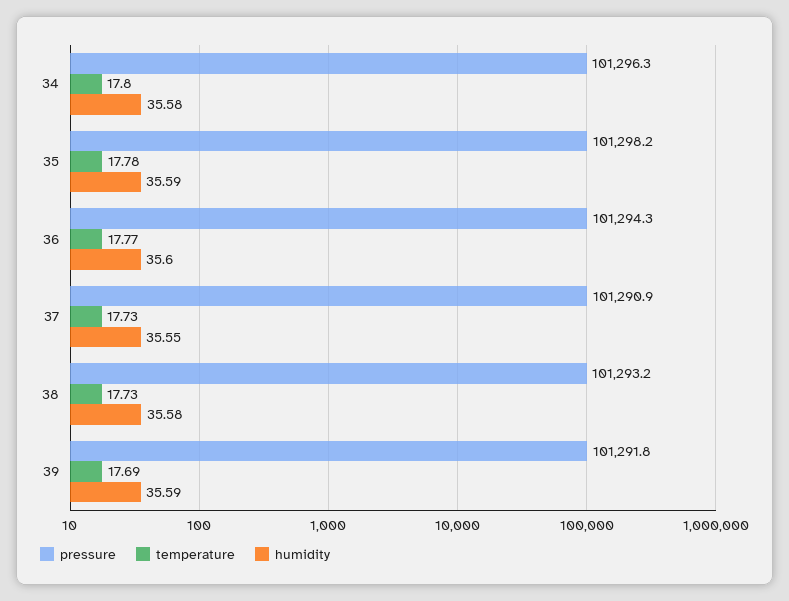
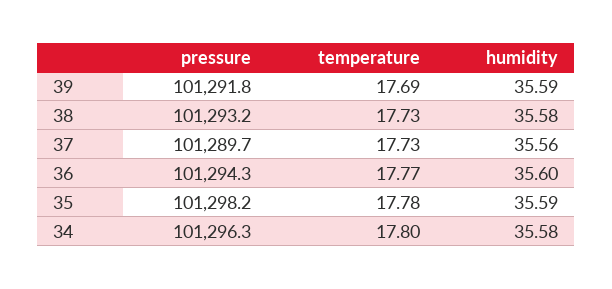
  {
    "pressure": {
      "34": 101296.3,
      "35": 101298.2,
      "36": 101294.3,
-     "37": 101290.9,
+     "37": 101289.7,
      "38": 101293.2,
      "39": 101291.8
    },
    "temperature": {
      "34": 17.8,
      "35": 17.78,
      "36": 17.77,
      "37": 17.73,
      "38": 17.73,
      "39": 17.69
    },
    "humidity": {
      "34": 35.58,
      "35": 35.59,
      "36": 35.6,
-     "37": 35.55,
+     "37": 35.56,
      "38": 35.58,
      "39": 35.59
    }
  }

